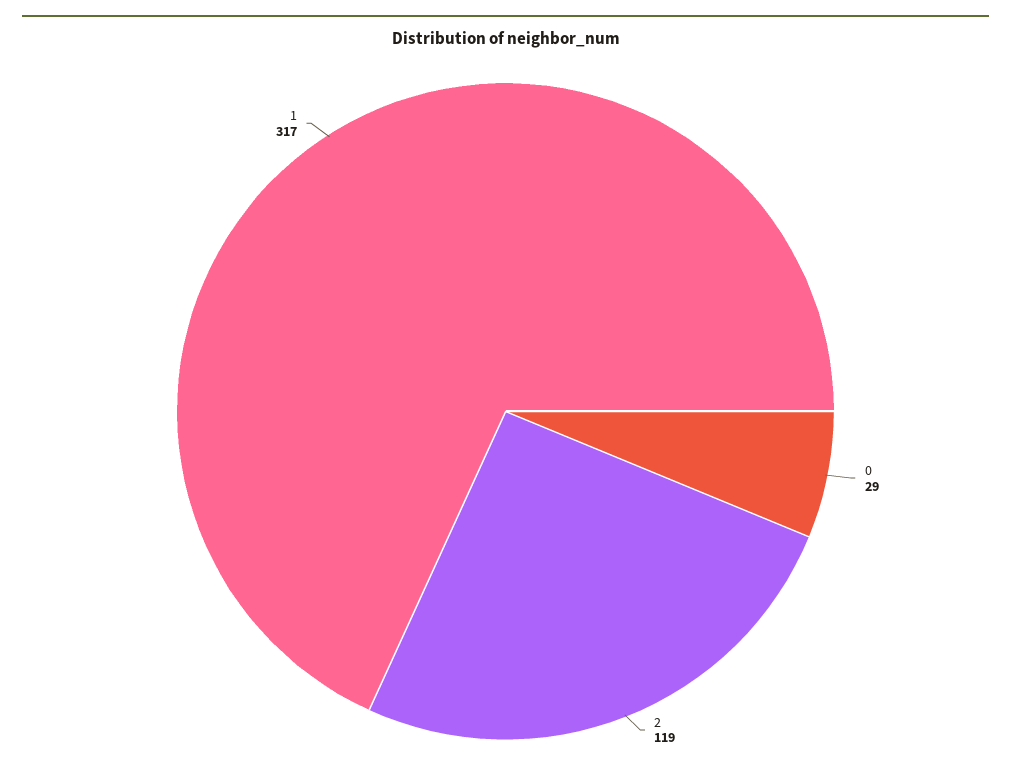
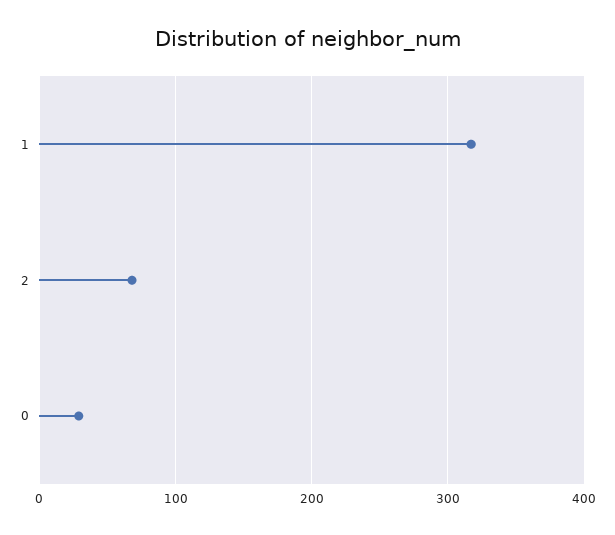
  {
    "0": 29,
-   "2": 119,
+   "2": 70,
    "1": 317
  }

